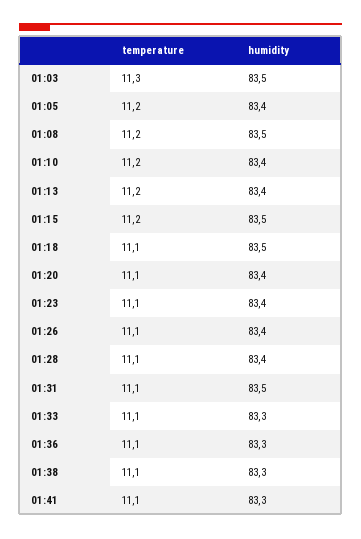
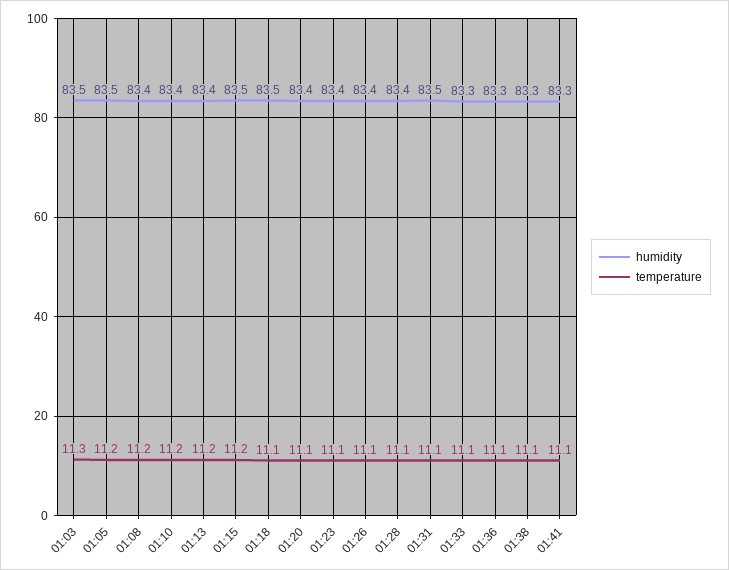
  {
    "temperature": {
      "01:03": 11.3,
      "01:05": 11.2,
      "01:08": 11.2,
      "01:10": 11.2,
      "01:13": 11.2,
      "01:15": 11.2,
      "01:18": 11.1,
      "01:20": 11.1,
      "01:23": 11.1,
      "01:26": 11.1,
      "01:28": 11.1,
      "01:31": 11.1,
      "01:33": 11.1,
      "01:36": 11.1,
      "01:38": 11.1,
      "01:41": 11.1
    },
    "humidity": {
      "01:03": 83.5,
-     "01:05": 83.4,
+     "01:05": 83.5,
-     "01:08": 83.5,
+     "01:08": 83.4,
      "01:10": 83.4,
      "01:13": 83.4,
      "01:15": 83.5,
      "01:18": 83.5,
      "01:20": 83.4,
      "01:23": 83.4,
      "01:26": 83.4,
      "01:28": 83.4,
      "01:31": 83.5,
      "01:33": 83.3,
      "01:36": 83.3,
      "01:38": 83.3,
      "01:41": 83.3
    }
  }

